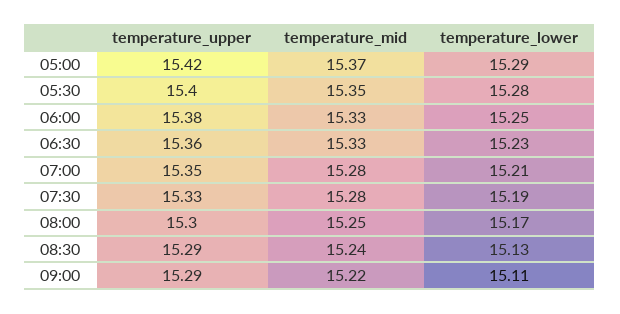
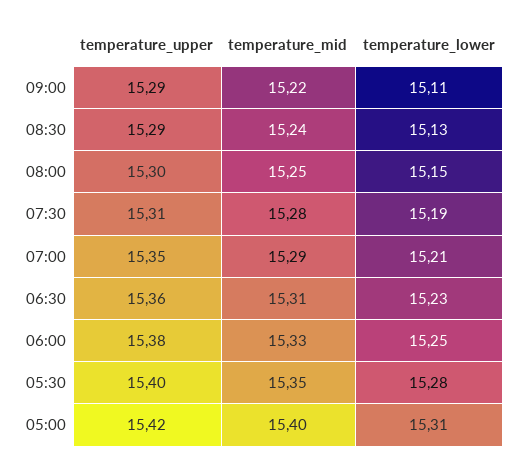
  {
    "temperature_upper": {
      "05:00": 15.42,
      "05:30": 15.4,
      "06:00": 15.38,
      "06:30": 15.36,
      "07:00": 15.35,
-     "07:30": 15.33,
+     "07:30": 15.31,
      "08:00": 15.3,
      "08:30": 15.29,
      "09:00": 15.29
    },
    "temperature_mid": {
-     "05:00": 15.37,
+     "05:00": 15.4,
      "05:30": 15.35,
      "06:00": 15.33,
-     "06:30": 15.33,
+     "06:30": 15.31,
-     "07:00": 15.28,
+     "07:00": 15.29,
      "07:30": 15.28,
      "08:00": 15.25,
      "08:30": 15.24,
      "09:00": 15.22
    },
    "temperature_lower": {
-     "05:00": 15.29,
+     "05:00": 15.31,
      "05:30": 15.28,
      "06:00": 15.25,
      "06:30": 15.23,
      "07:00": 15.21,
      "07:30": 15.19,
-     "08:00": 15.17,
+     "08:00": 15.15,
      "08:30": 15.13,
      "09:00": 15.11
    }
  }

